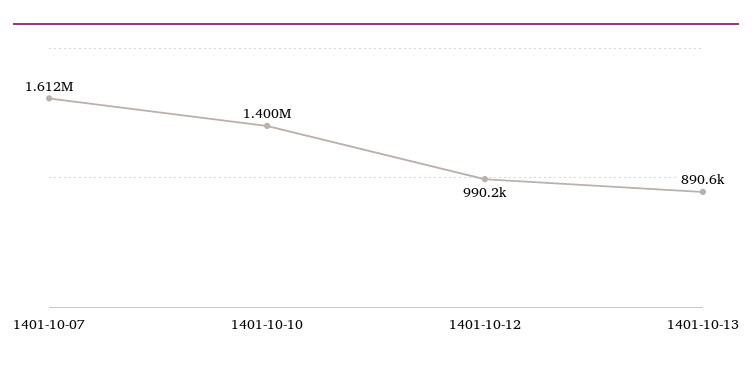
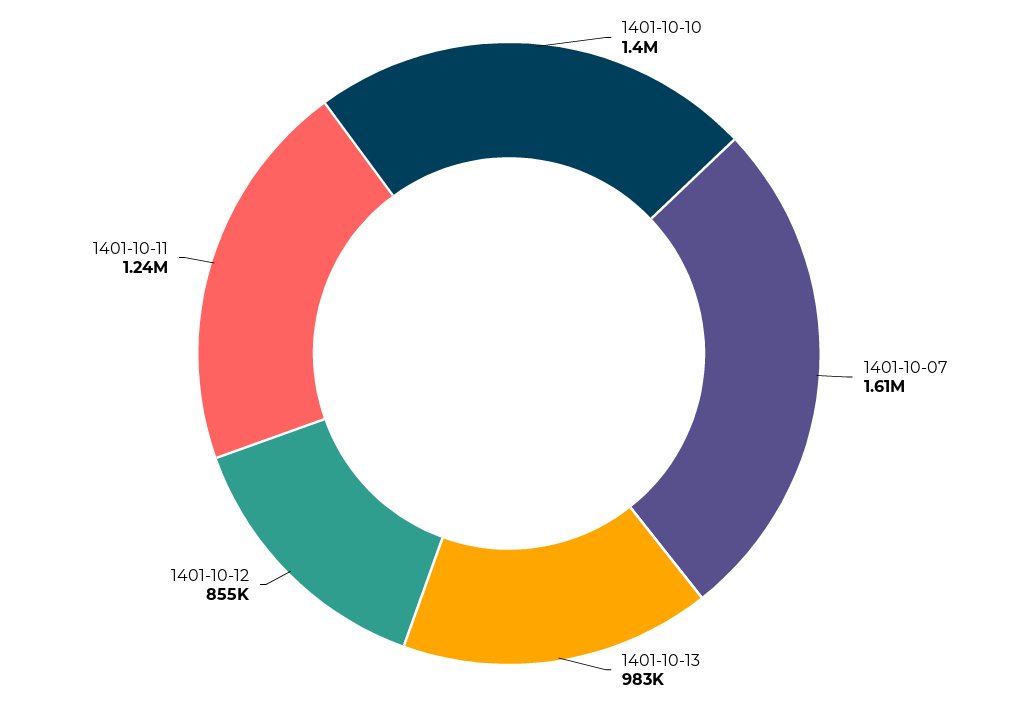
  {
    "1401-10-07": 1612000,
    "1401-10-10": 1400000,
-   "1401-10-12": 990200,
+   "1401-10-12": 855000,
-   "1401-10-13": 890600
+   "1401-10-13": 983000,
+   "1401-10-11": 1240000
  }

